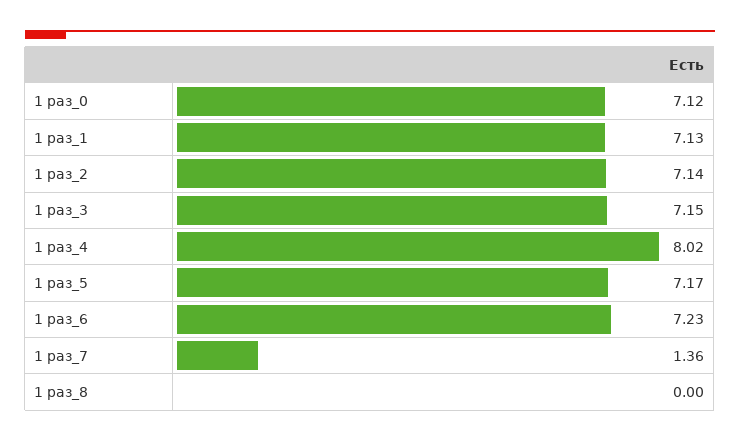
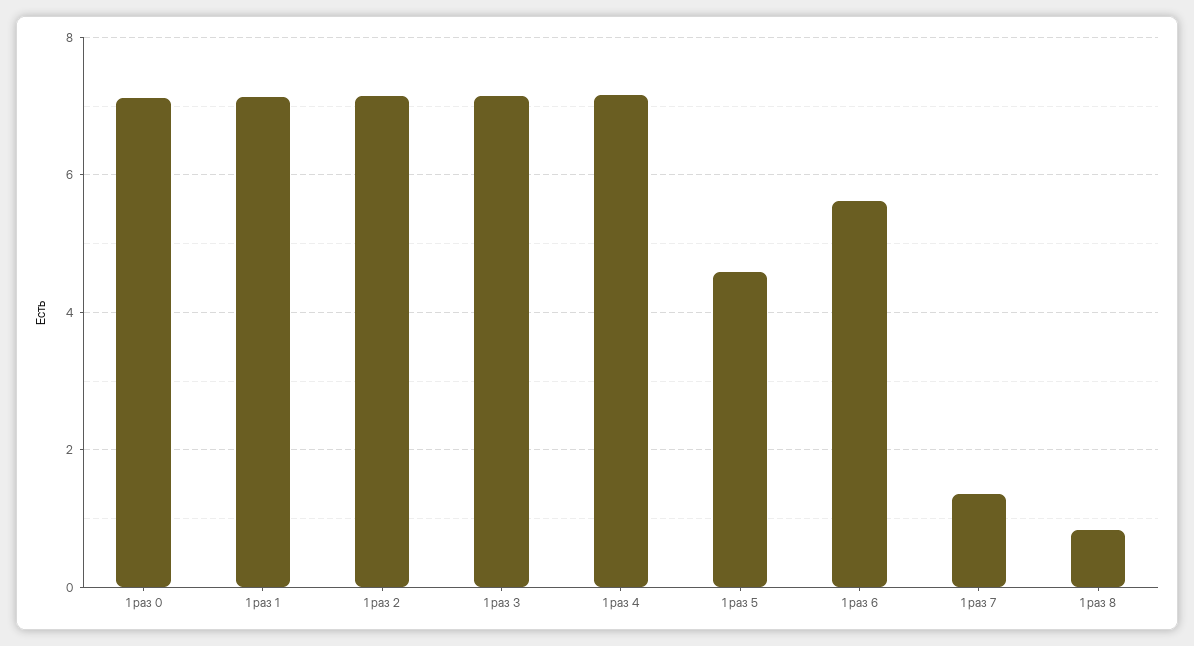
  {
    "1 раз_0": 7.12,
    "1 раз_1": 7.13,
    "1 раз_2": 7.14,
    "1 раз_3": 7.15,
-   "1 раз_4": 8.02,
+   "1 раз_4": 7.2,
-   "1 раз_5": 7.17,
+   "1 раз_5": 4.6,
-   "1 раз_6": 7.23,
+   "1 раз_6": 5.6,
    "1 раз_7": 1.36,
-   "1 раз_8": 0
+   "1 раз_8": 0.8
  }

